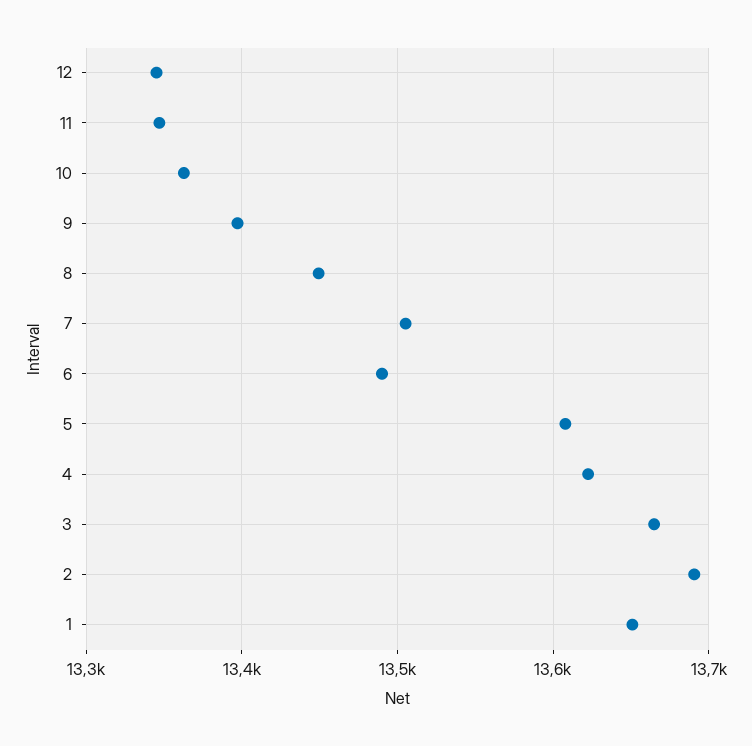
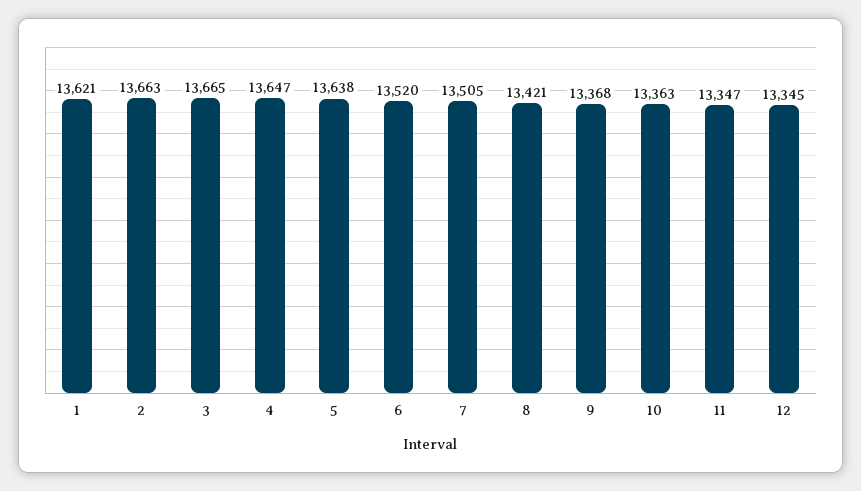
  {
    "12": 13345,
    "11": 13347,
    "10": 13363,
-   "9": 13400,
+   "9": 13368,
-   "8": 13450,
+   "8": 13421,
    "7": 13505,
-   "6": 13490,
+   "6": 13520,
-   "5": 13610,
+   "5": 13638,
-   "4": 13620,
+   "4": 13647,
    "3": 13665,
-   "2": 13690,
+   "2": 13663,
-   "1": 13650
+   "1": 13621
  }

